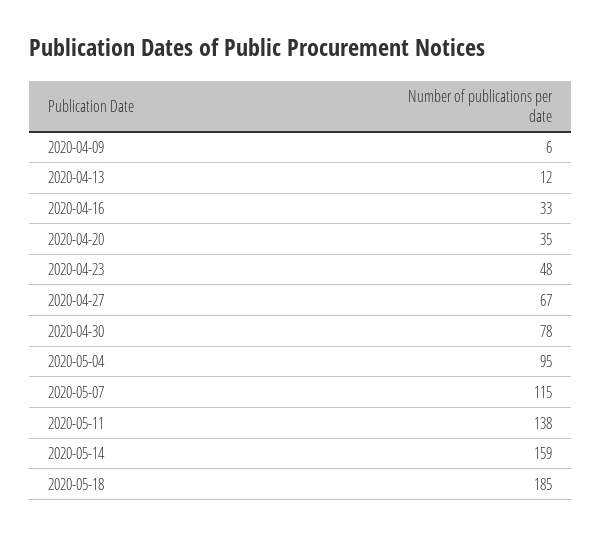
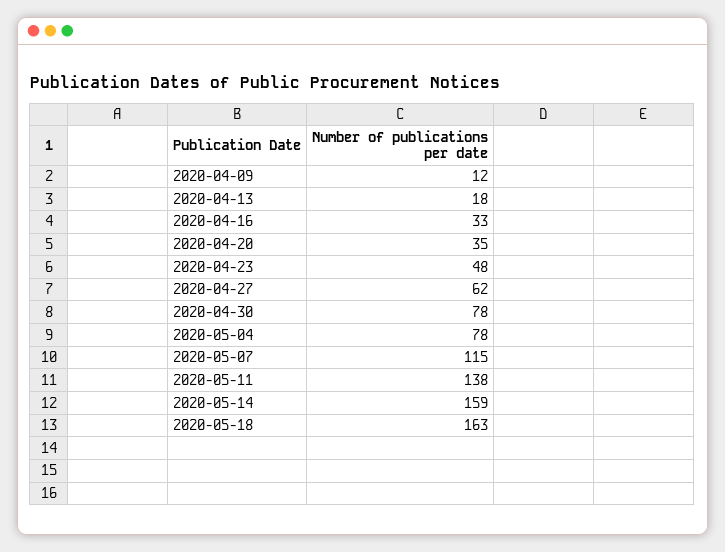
  {
-   "2020-04-09": 6,
+   "2020-04-09": 12,
-   "2020-04-13": 12,
+   "2020-04-13": 18,
    "2020-04-16": 33,
    "2020-04-20": 35,
    "2020-04-23": 48,
-   "2020-04-27": 67,
+   "2020-04-27": 62,
    "2020-04-30": 78,
-   "2020-05-04": 95,
+   "2020-05-04": 78,
    "2020-05-07": 115,
    "2020-05-11": 138,
    "2020-05-14": 159,
-   "2020-05-18": 185
+   "2020-05-18": 163
  }

